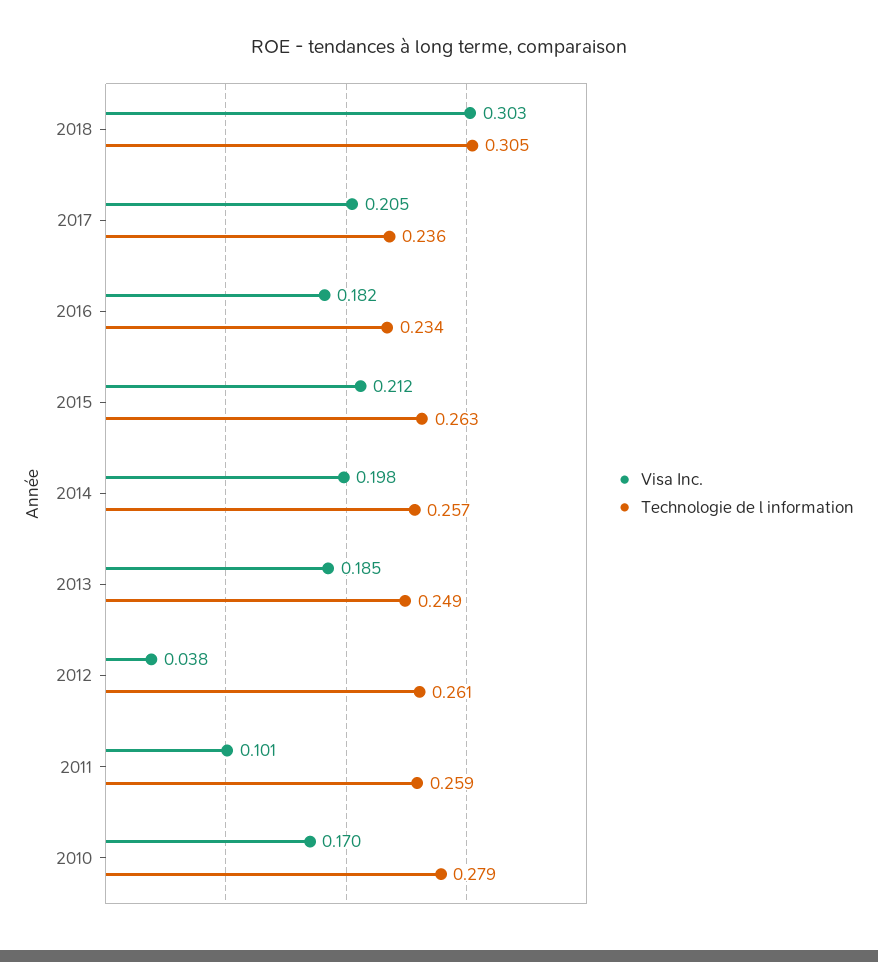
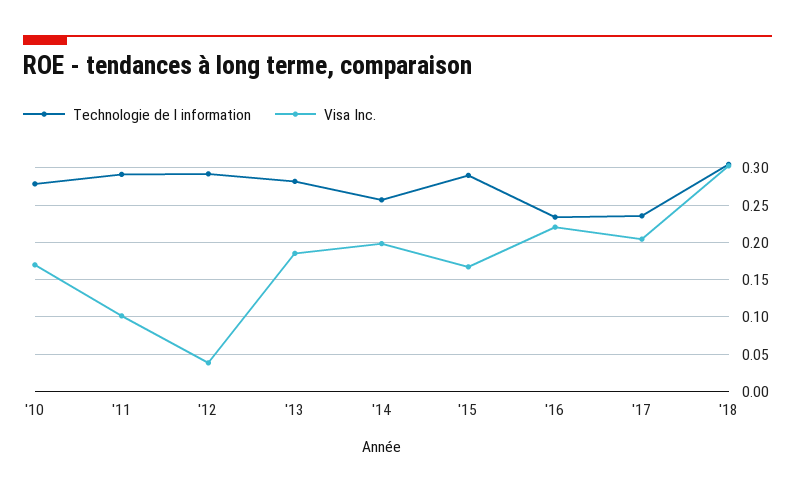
  {
    "Visa Inc.": {
      "2018": 0.303,
      "2017": 0.205,
-     "2016": 0.182,
+     "2016": 0.22,
-     "2015": 0.212,
+     "2015": 0.17,
      "2014": 0.198,
      "2013": 0.185,
      "2012": 0.038,
      "2011": 0.101,
      "2010": 0.17
    },
    "Technologie de l information": {
      "2018": 0.305,
      "2017": 0.236,
      "2016": 0.234,
-     "2015": 0.263,
+     "2015": 0.29,
      "2014": 0.257,
-     "2013": 0.249,
+     "2013": 0.28,
-     "2012": 0.261,
+     "2012": 0.29,
-     "2011": 0.259,
+     "2011": 0.29,
      "2010": 0.279
    }
  }

